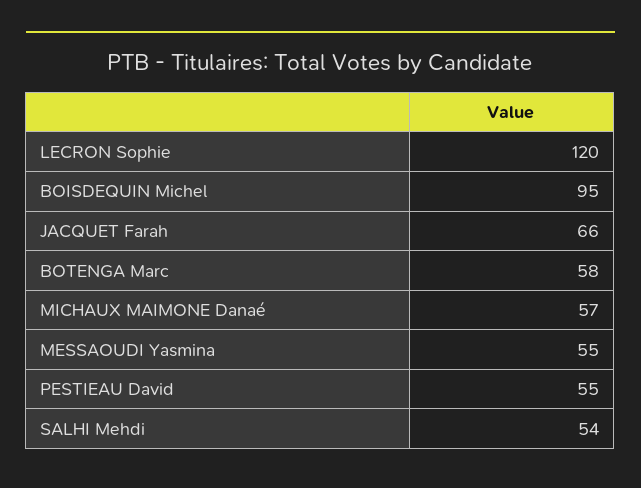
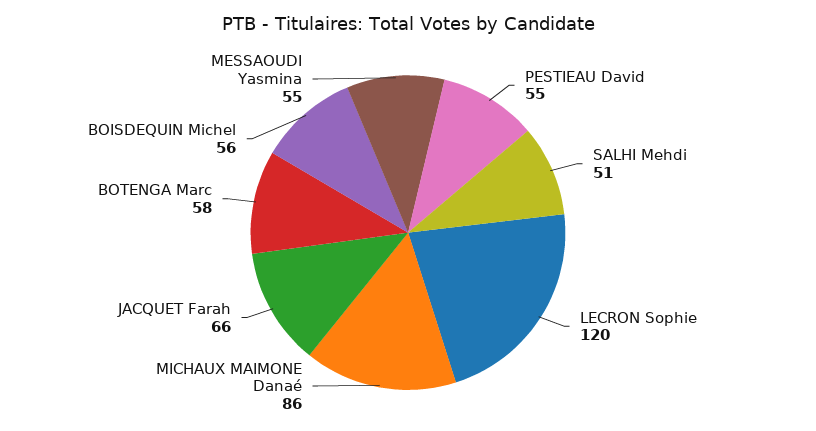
  {
    "LECRON Sophie": 120,
-   "BOISDEQUIN Michel": 95,
+   "BOISDEQUIN Michel": 56,
    "JACQUET Farah": 66,
    "BOTENGA Marc": 58,
-   "MICHAUX MAIMONE Danaé": 57,
+   "MICHAUX MAIMONE Danaé": 86,
    "MESSAOUDI Yasmina": 55,
    "PESTIEAU David": 55,
-   "SALHI Mehdi": 54
+   "SALHI Mehdi": 51
  }

